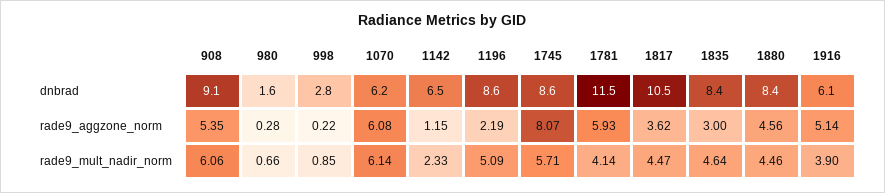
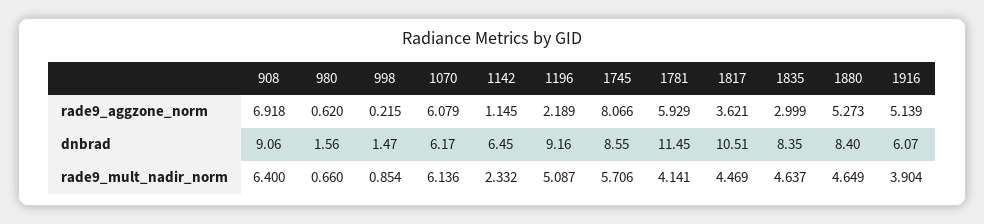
  {
    "908": {
      "dnbrad": 9.06,
-     "rade9_aggzone_norm": 5.35,
+     "rade9_aggzone_norm": 6.918,
-     "rade9_mult_nadir_norm": 6.06
+     "rade9_mult_nadir_norm": 6.4
    },
    "980": {
      "dnbrad": 1.56,
-     "rade9_aggzone_norm": 0.28,
+     "rade9_aggzone_norm": 0.62,
      "rade9_mult_nadir_norm": 0.66
    },
    "998": {
-     "dnbrad": 2.8,
+     "dnbrad": 1.47,
      "rade9_aggzone_norm": 0.215,
      "rade9_mult_nadir_norm": 0.854
    },
    "1070": {
      "dnbrad": 6.17,
      "rade9_aggzone_norm": 6.079,
      "rade9_mult_nadir_norm": 6.136
    },
    "1142": {
      "dnbrad": 6.45,
      "rade9_aggzone_norm": 1.145,
      "rade9_mult_nadir_norm": 2.332
    },
    "1196": {
-     "dnbrad": 8.6,
+     "dnbrad": 9.16,
      "rade9_aggzone_norm": 2.189,
      "rade9_mult_nadir_norm": 5.087
    },
    "1745": {
      "dnbrad": 8.55,
      "rade9_aggzone_norm": 8.066,
      "rade9_mult_nadir_norm": 5.706
    },
    "1781": {
      "dnbrad": 11.45,
      "rade9_aggzone_norm": 5.929,
      "rade9_mult_nadir_norm": 4.141
    },
    "1817": {
      "dnbrad": 10.51,
      "rade9_aggzone_norm": 3.621,
      "rade9_mult_nadir_norm": 4.469
    },
    "1835": {
      "dnbrad": 8.35,
      "rade9_aggzone_norm": 2.999,
      "rade9_mult_nadir_norm": 4.637
    },
    "1880": {
      "dnbrad": 8.4,
-     "rade9_aggzone_norm": 4.56,
+     "rade9_aggzone_norm": 5.273,
-     "rade9_mult_nadir_norm": 4.46
+     "rade9_mult_nadir_norm": 4.649
    },
    "1916": {
      "dnbrad": 6.07,
      "rade9_aggzone_norm": 5.139,
      "rade9_mult_nadir_norm": 3.904
    }
  }

